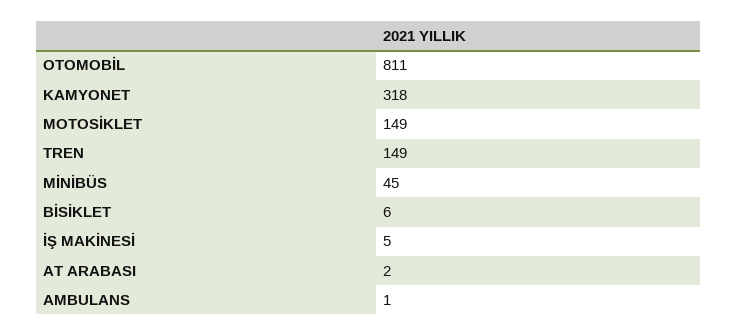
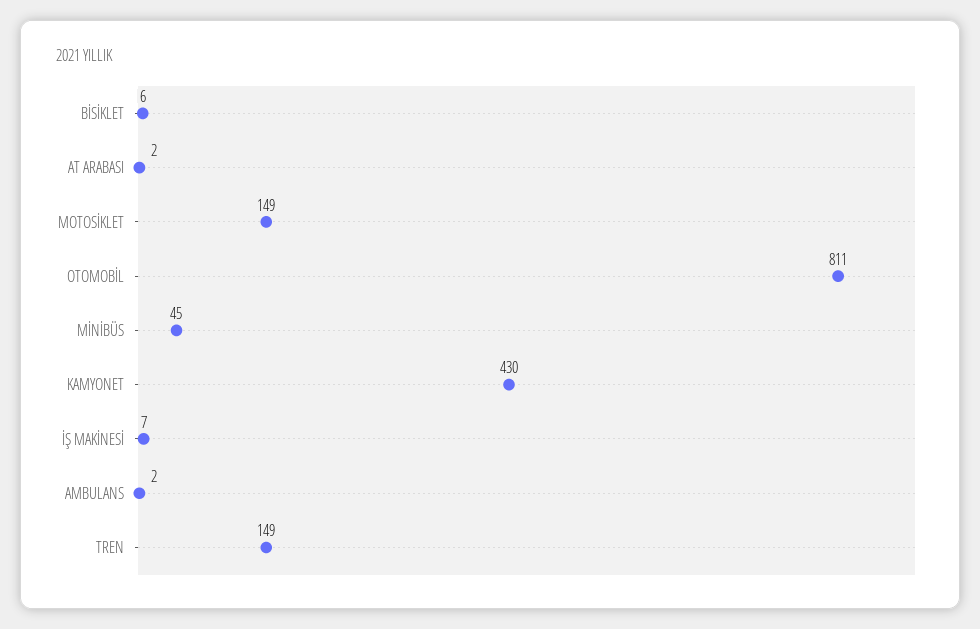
  {
    "OTOMOBİL": 811,
-   "KAMYONET": 318,
+   "KAMYONET": 430,
    "MOTOSİKLET": 149,
    "TREN": 149,
    "MİNİBÜS": 45,
    "BİSİKLET": 6,
-   "İŞ MAKİNESİ": 5,
+   "İŞ MAKİNESİ": 7,
    "AT ARABASI": 2,
-   "AMBULANS": 1
+   "AMBULANS": 2
  }

